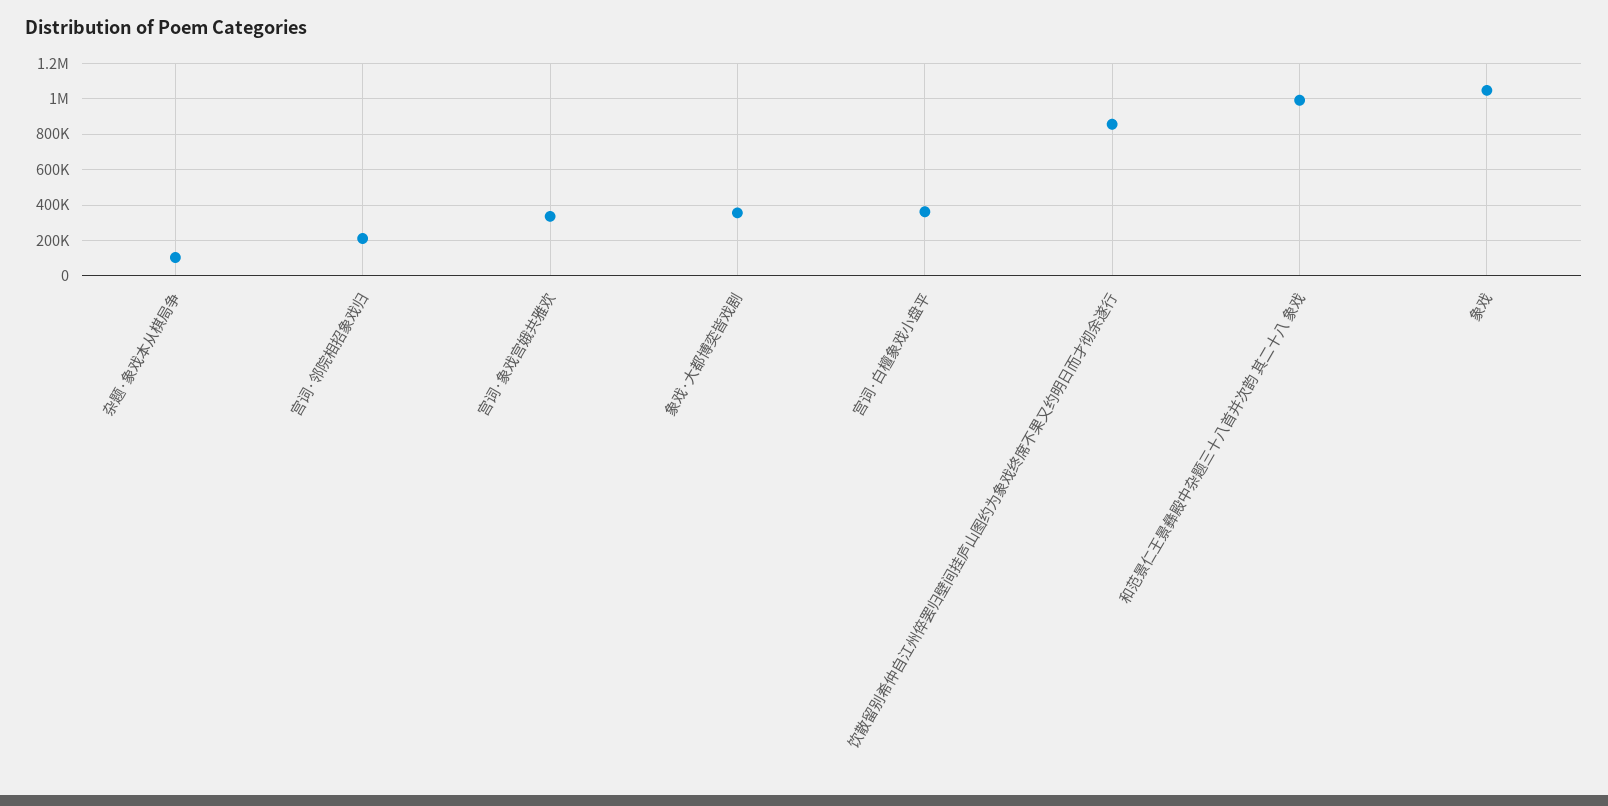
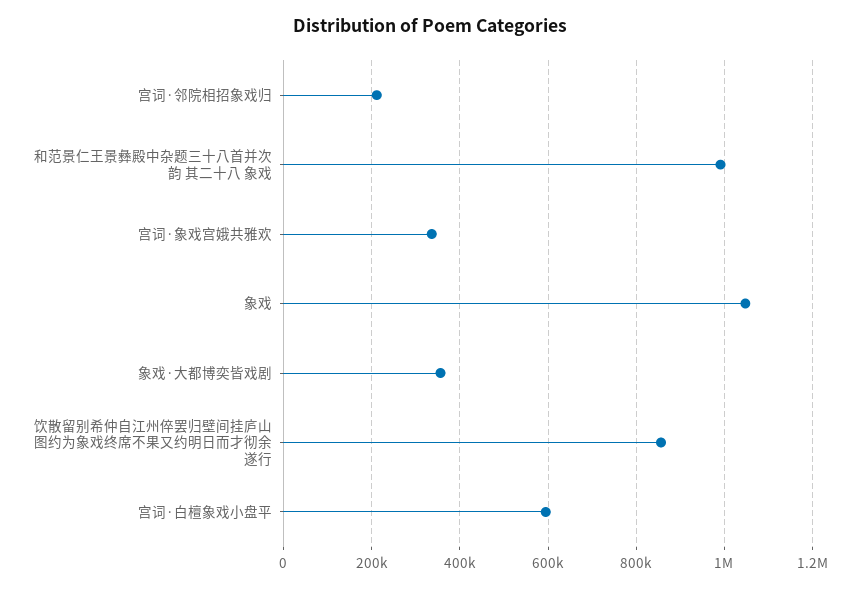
  {
-   "杂题·象戏本从棋局争": 100000,
    "宫词·邻院相招象戏归": 220000,
    "宫词·象戏宫娥共雅欢": 340000,
    "象戏·大都博奕皆戏剧": 360000,
-   "宫词·白檀象戏小盘平": 350000,
+   "宫词·白檀象戏小盘平": 600000,
    "饮散留别希仲自江州倅罢归壁间挂庐山图约为象戏终席不果又约明日而才彻余遂行": 860000,
    "和范景仁王景彝殿中杂题三十八首并次韵 其二十八 象戏": 1000000,
    "象戏": 1040000
  }

